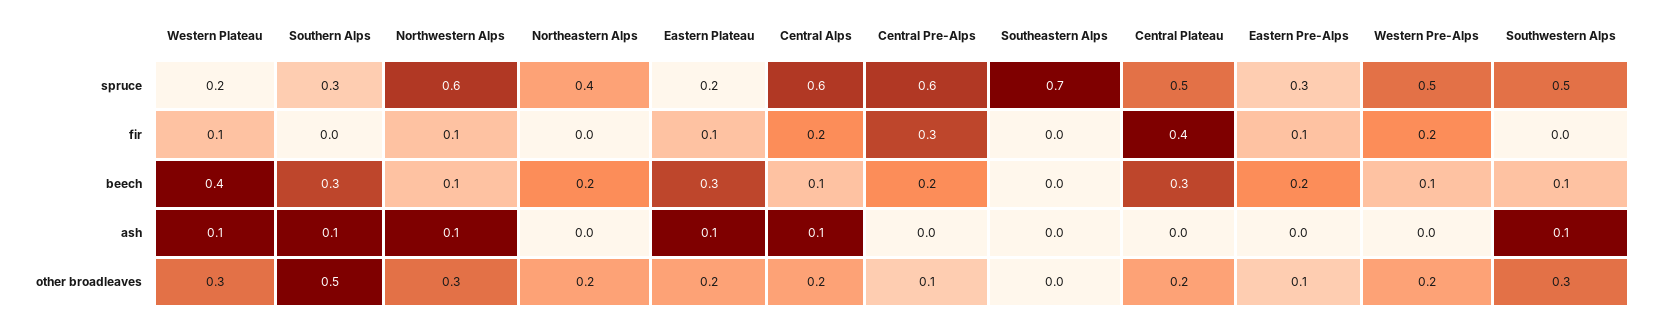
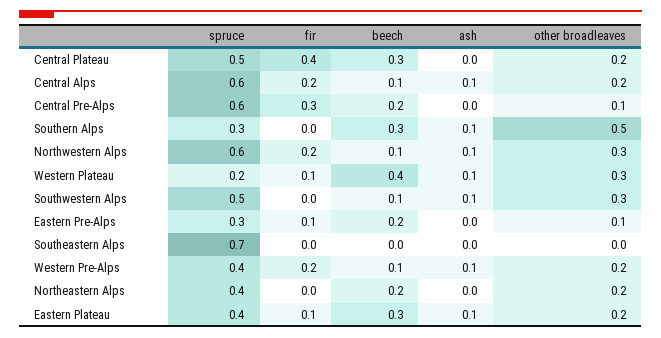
  {
    "Western Plateau": {
      "spruce": 0.2,
      "fir": 0.1,
      "beech": 0.4,
      "ash": 0.1,
      "other broadleaves": 0.3
    },
    "Southern Alps": {
      "spruce": 0.3,
      "fir": 0,
      "beech": 0.3,
      "ash": 0.1,
      "other broadleaves": 0.5
    },
    "Northwestern Alps": {
      "spruce": 0.6,
-     "fir": 0.1,
+     "fir": 0.2,
      "beech": 0.1,
      "ash": 0.1,
      "other broadleaves": 0.3
    },
    "Northeastern Alps": {
      "spruce": 0.4,
      "fir": 0,
      "beech": 0.2,
      "ash": 0,
      "other broadleaves": 0.2
    },
    "Eastern Plateau": {
-     "spruce": 0.2,
+     "spruce": 0.4,
      "fir": 0.1,
      "beech": 0.3,
      "ash": 0.1,
      "other broadleaves": 0.2
    },
    "Central Alps": {
      "spruce": 0.6,
      "fir": 0.2,
      "beech": 0.1,
      "ash": 0.1,
      "other broadleaves": 0.2
    },
    "Central Pre-Alps": {
      "spruce": 0.6,
      "fir": 0.3,
      "beech": 0.2,
      "ash": 0,
      "other broadleaves": 0.1
    },
    "Southeastern Alps": {
      "spruce": 0.7,
      "fir": 0,
      "beech": 0,
      "ash": 0,
      "other broadleaves": 0
    },
    "Central Plateau": {
      "spruce": 0.5,
      "fir": 0.4,
      "beech": 0.3,
      "ash": 0,
      "other broadleaves": 0.2
    },
    "Eastern Pre-Alps": {
      "spruce": 0.3,
      "fir": 0.1,
      "beech": 0.2,
      "ash": 0,
      "other broadleaves": 0.1
    },
    "Western Pre-Alps": {
-     "spruce": 0.5,
+     "spruce": 0.4,
      "fir": 0.2,
      "beech": 0.1,
-     "ash": 0,
+     "ash": 0.1,
      "other broadleaves": 0.2
    },
    "Southwestern Alps": {
      "spruce": 0.5,
      "fir": 0,
      "beech": 0.1,
      "ash": 0.1,
      "other broadleaves": 0.3
    }
  }

